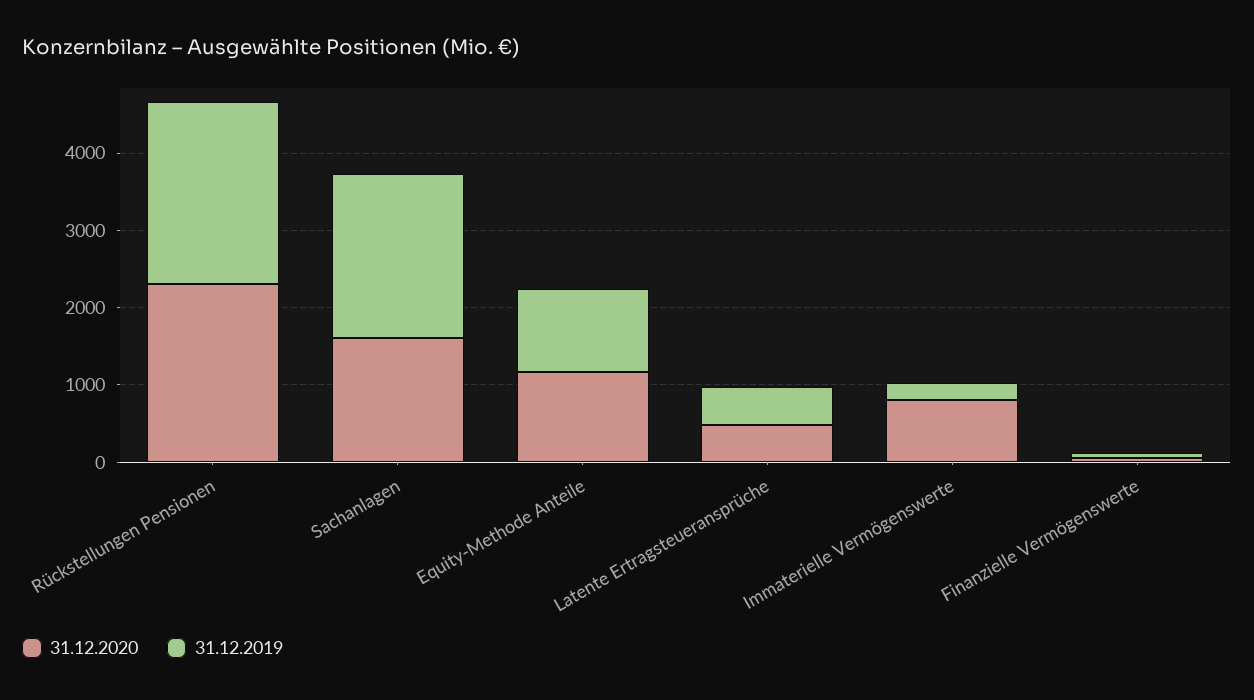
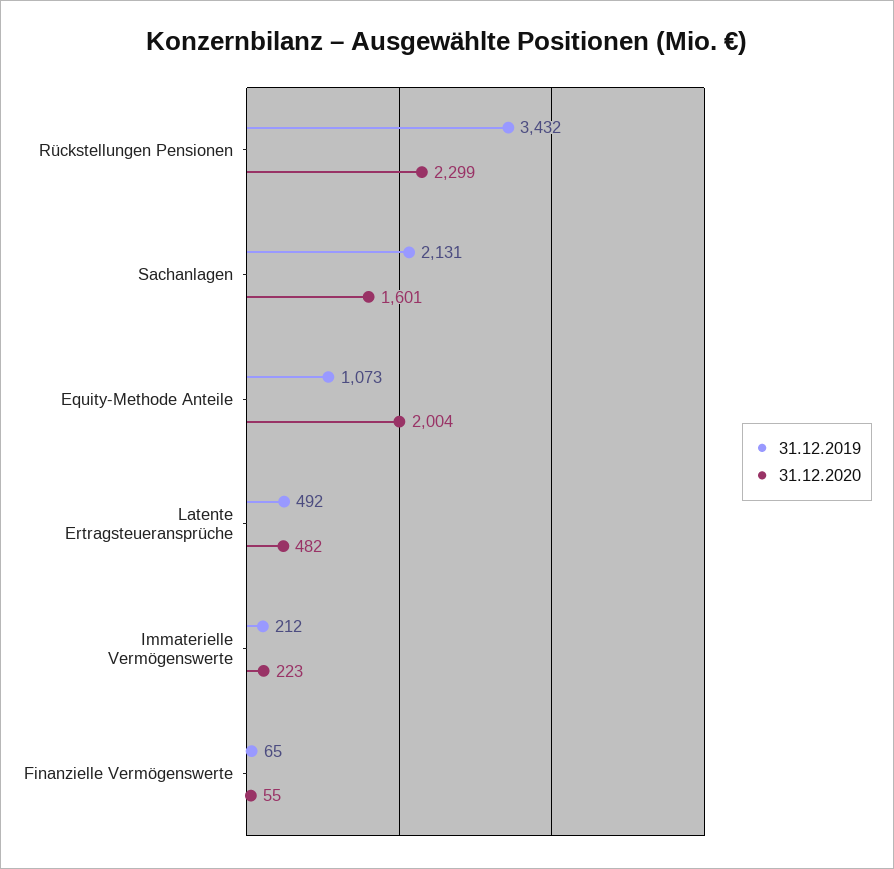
  {
    "31.12.2020": {
      "Rückstellungen Pensionen": 2299,
      "Sachanlagen": 1601,
-     "Equity-Methode Anteile": 1200,
+     "Equity-Methode Anteile": 2004,
      "Latente Ertragsteueransprüche": 482,
-     "Immaterielle Vermögenswerte": 800,
+     "Immaterielle Vermögenswerte": 223,
      "Finanzielle Vermögenswerte": 55
    },
    "31.12.2019": {
-     "Rückstellungen Pensionen": 2400,
+     "Rückstellungen Pensionen": 3432,
      "Sachanlagen": 2131,
      "Equity-Methode Anteile": 1073,
      "Latente Ertragsteueransprüche": 492,
      "Immaterielle Vermögenswerte": 212,
      "Finanzielle Vermögenswerte": 65
    }
  }

